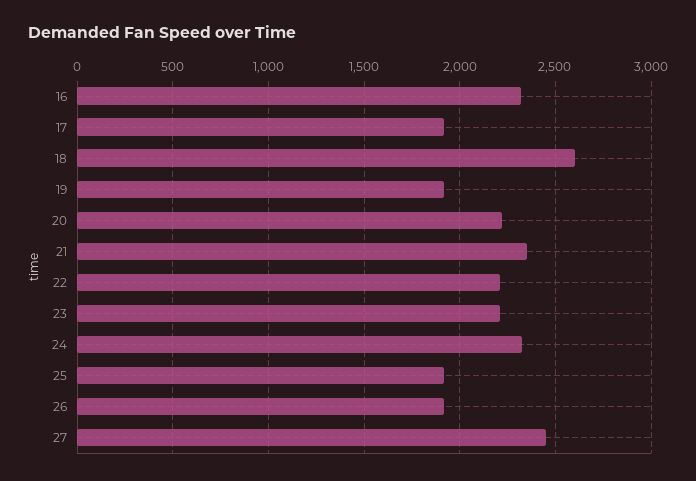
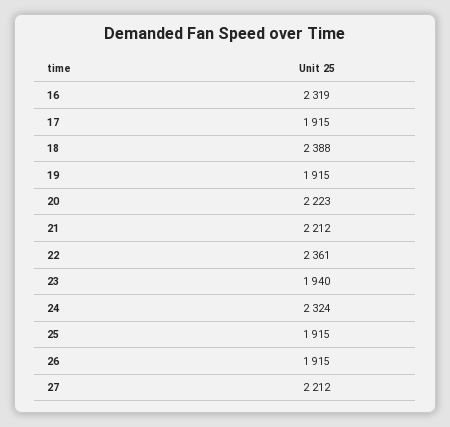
  {
    "16": 2319,
    "17": 1915,
-   "18": 2600,
+   "18": 2388,
    "19": 1915,
    "20": 2223,
-   "21": 2350,
+   "21": 2212,
-   "22": 2200,
+   "22": 2361,
-   "23": 2200,
+   "23": 1940,
    "24": 2324,
    "25": 1915,
    "26": 1915,
-   "27": 2450
+   "27": 2212
  }

